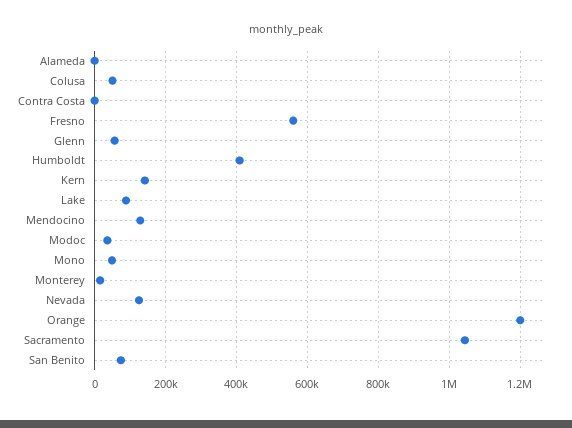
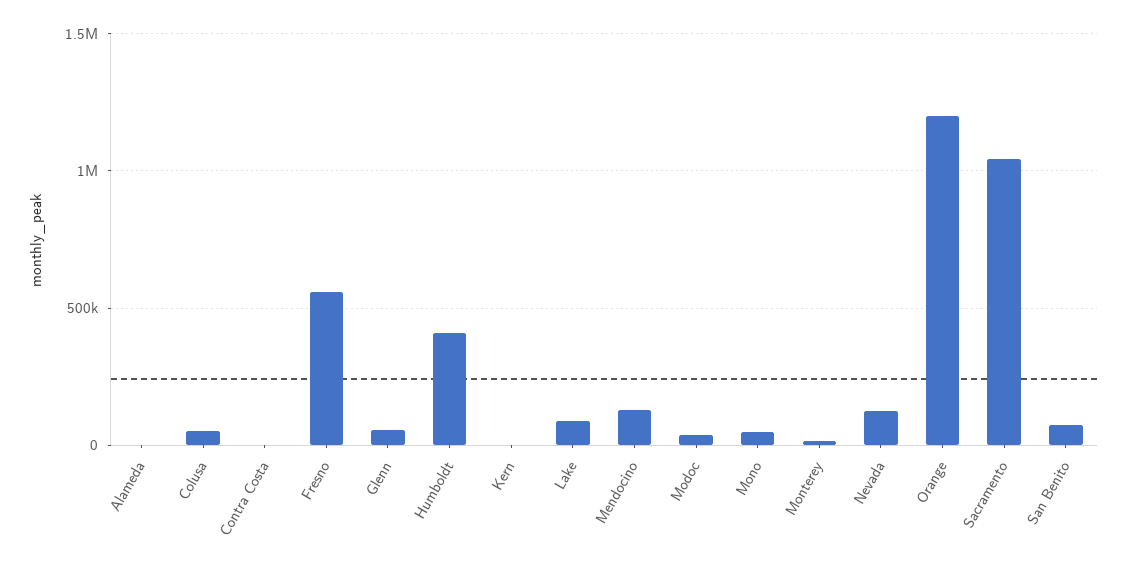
  {
    "Alameda": 0,
    "Colusa": 60000,
    "Contra Costa": 0,
    "Fresno": 560000,
    "Glenn": 60000,
    "Humboldt": 400000,
-   "Kern": 140000,
+   "Kern": 0,
    "Lake": 80000,
    "Mendocino": 120000,
    "Modoc": 40000,
    "Mono": 40000,
    "Monterey": 20000,
    "Nevada": 120000,
    "Orange": 1200000,
    "Sacramento": 1040000,
    "San Benito": 80000
  }

